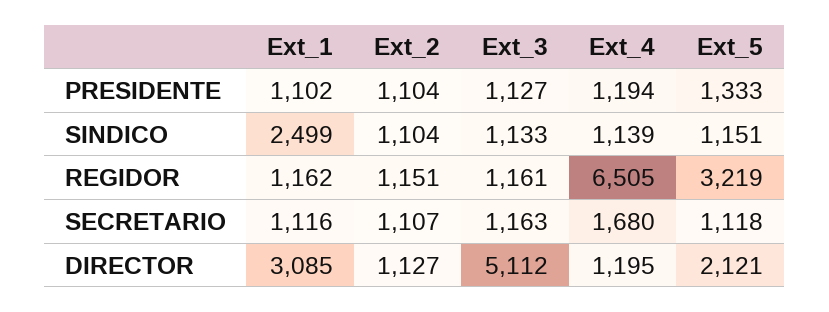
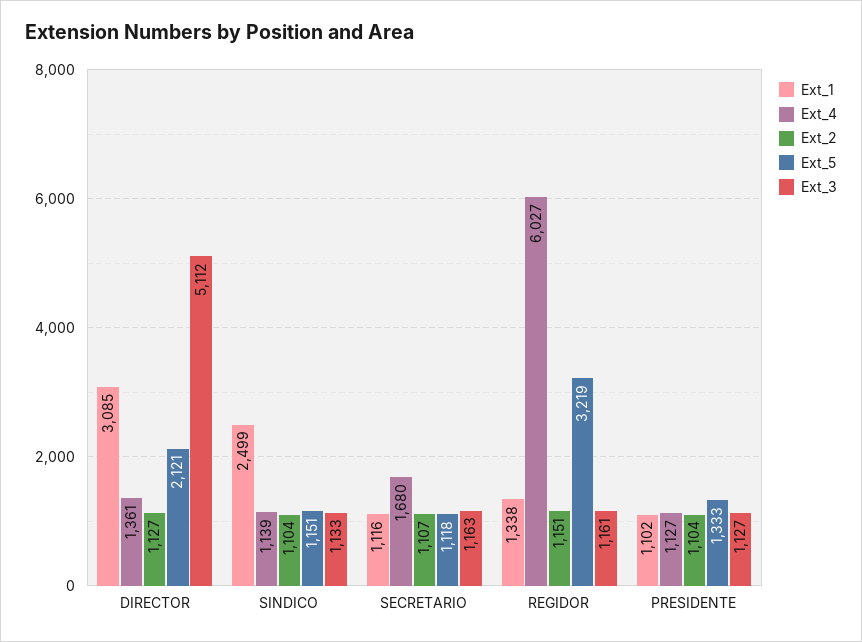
  {
    "Ext_1": {
      "PRESIDENTE": 1102,
      "SINDICO": 2499,
-     "REGIDOR": 1162,
+     "REGIDOR": 1338,
      "SECRETARIO": 1116,
      "DIRECTOR": 3085
    },
    "Ext_2": {
      "PRESIDENTE": 1104,
      "SINDICO": 1104,
      "REGIDOR": 1151,
      "SECRETARIO": 1107,
      "DIRECTOR": 1127
    },
    "Ext_3": {
      "PRESIDENTE": 1127,
      "SINDICO": 1133,
      "REGIDOR": 1161,
      "SECRETARIO": 1163,
      "DIRECTOR": 5112
    },
    "Ext_4": {
-     "PRESIDENTE": 1194,
+     "PRESIDENTE": 1127,
      "SINDICO": 1139,
-     "REGIDOR": 6505,
+     "REGIDOR": 6027,
      "SECRETARIO": 1680,
-     "DIRECTOR": 1195
+     "DIRECTOR": 1361
    },
    "Ext_5": {
      "PRESIDENTE": 1333,
      "SINDICO": 1151,
      "REGIDOR": 3219,
      "SECRETARIO": 1118,
      "DIRECTOR": 2121
    }
  }

